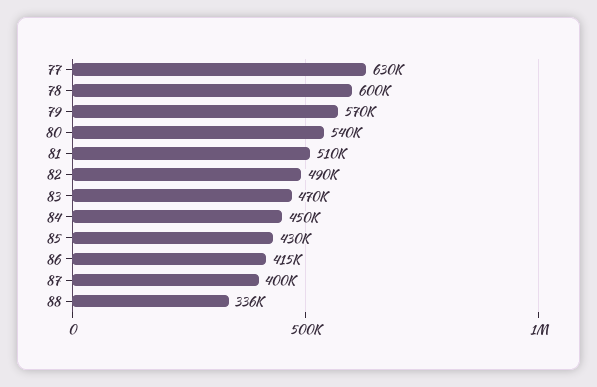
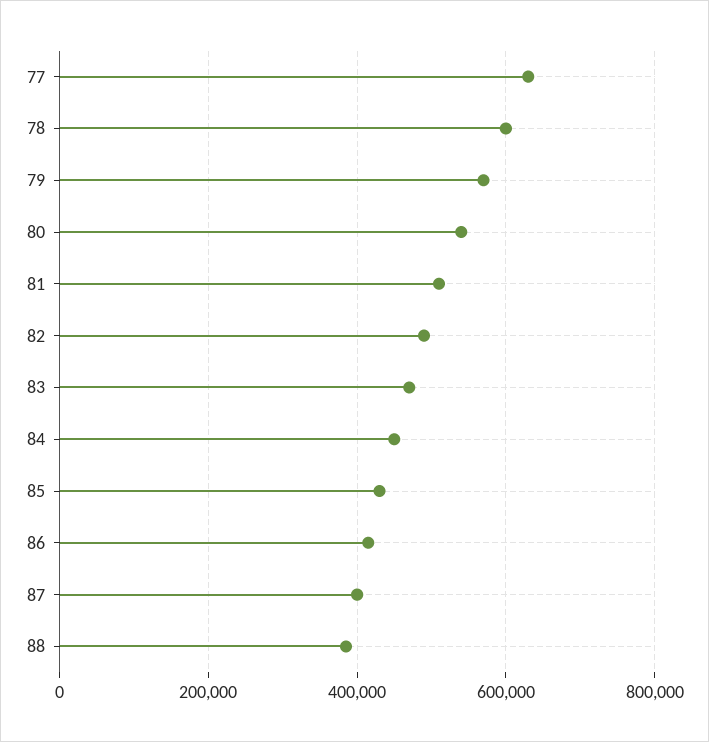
  {
    "77": 630000,
    "78": 600000,
    "79": 570000,
    "80": 540000,
    "81": 510000,
    "82": 490000,
    "83": 470000,
    "84": 450000,
    "85": 430000,
    "86": 415000,
    "87": 400000,
-   "88": 336000
+   "88": 380000
  }

